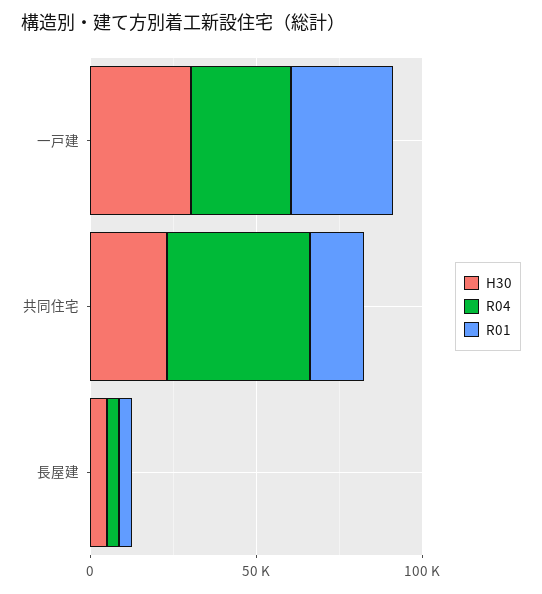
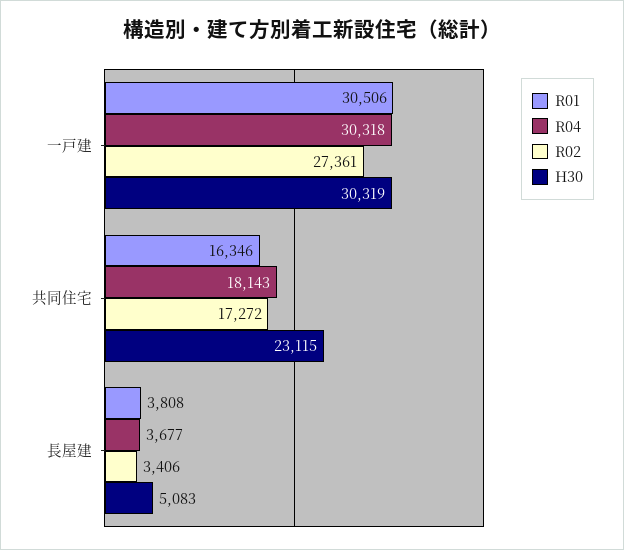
  {
    "H30": {
      "一戸建": 30319,
      "共同住宅": 23115,
      "長屋建": 5083
    },
    "R04": {
      "一戸建": 30318,
-     "共同住宅": 40000,
+     "共同住宅": 18143,
      "長屋建": 3677
    },
    "R01": {
      "一戸建": 30506,
      "共同住宅": 16346,
      "長屋建": 3808
-   }
+   },
+   "R02": {
+     "一戸建": 27361,
+     "共同住宅": 17272,
+     "長屋建": 3406
+   }
  }

